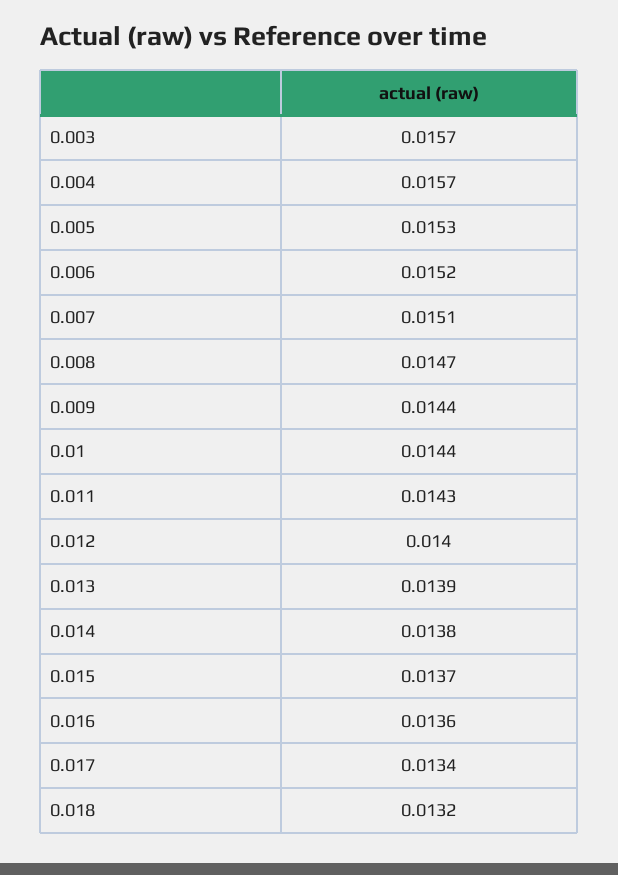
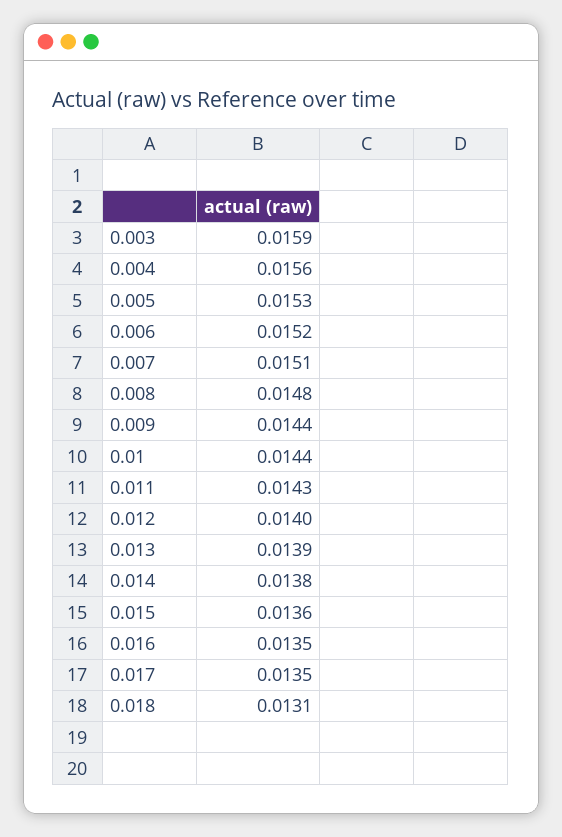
  {
-   "0.003": 0.0157,
+   "0.003": 0.0159,
-   "0.004": 0.0157,
+   "0.004": 0.0156,
    "0.005": 0.0153,
    "0.006": 0.0152,
    "0.007": 0.0151,
-   "0.008": 0.0147,
+   "0.008": 0.0148,
    "0.009": 0.0144,
    "0.01": 0.0144,
    "0.011": 0.0143,
    "0.012": 0.014,
    "0.013": 0.0139,
    "0.014": 0.0138,
-   "0.015": 0.0137,
+   "0.015": 0.0136,
-   "0.016": 0.0136,
+   "0.016": 0.0135,
-   "0.017": 0.0134,
+   "0.017": 0.0135,
-   "0.018": 0.0132
+   "0.018": 0.0131
  }

